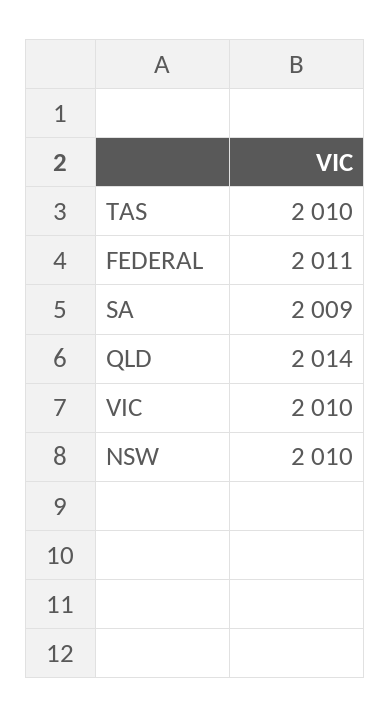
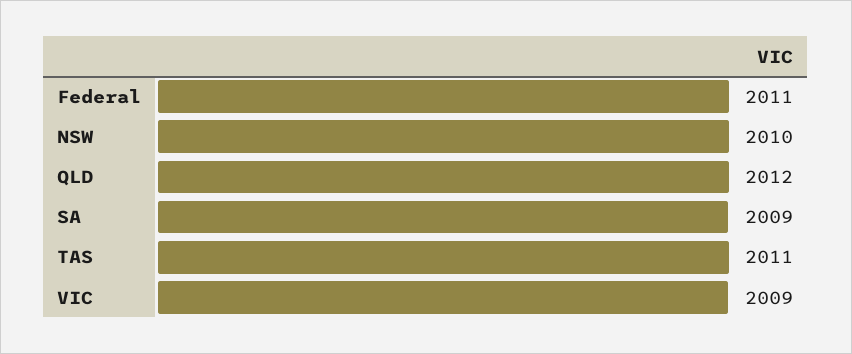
  {
-   "TAS": 2010,
+   "TAS": 2011,
    "FEDERAL": 2011,
    "SA": 2009,
-   "QLD": 2014,
+   "QLD": 2012,
-   "VIC": 2010,
+   "VIC": 2009,
    "NSW": 2010
  }

